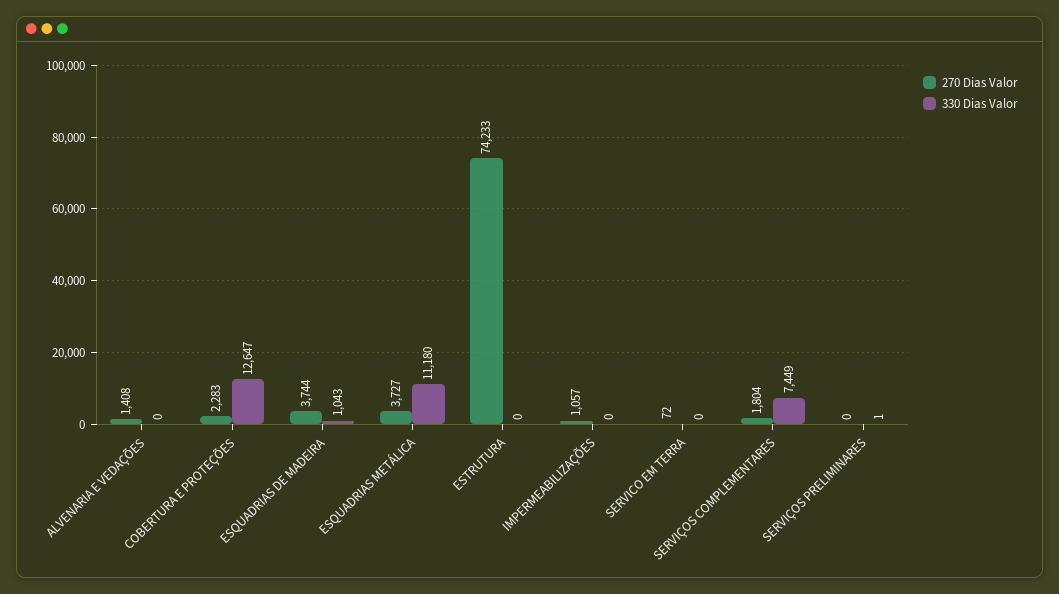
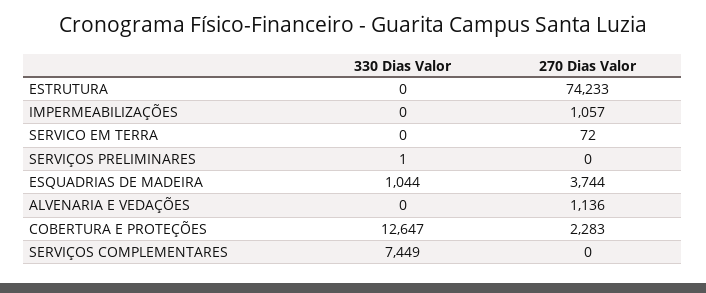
  {
    "270 Dias Valor": {
-     "ALVENARIA E VEDAÇÕES": 1408,
+     "ALVENARIA E VEDAÇÕES": 1136,
      "COBERTURA E PROTEÇÕES": 2283,
      "ESQUADRIAS DE MADEIRA": 3744,
-     "ESQUADRIAS METÁLICA": 3727,
      "ESTRUTURA": 74233,
      "IMPERMEABILIZAÇÕES": 1057,
      "SERVICO EM TERRA": 72,
-     "SERVIÇOS COMPLEMENTARES": 1804,
+     "SERVIÇOS COMPLEMENTARES": 0,
      "SERVIÇOS PRELIMINARES": 0
    },
    "330 Dias Valor": {
      "ALVENARIA E VEDAÇÕES": 0,
      "COBERTURA E PROTEÇÕES": 12647,
-     "ESQUADRIAS DE MADEIRA": 1043,
+     "ESQUADRIAS DE MADEIRA": 1044,
-     "ESQUADRIAS METÁLICA": 11180,
      "ESTRUTURA": 0,
      "IMPERMEABILIZAÇÕES": 0,
      "SERVICO EM TERRA": 0,
      "SERVIÇOS COMPLEMENTARES": 7449,
      "SERVIÇOS PRELIMINARES": 1
    }
  }

